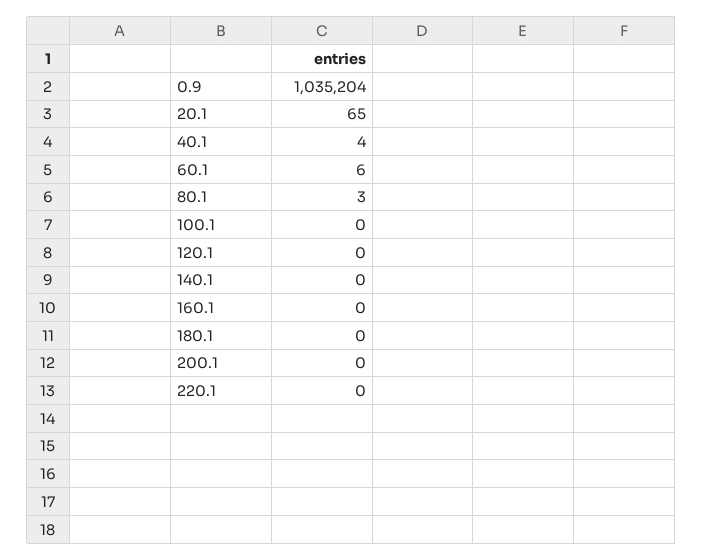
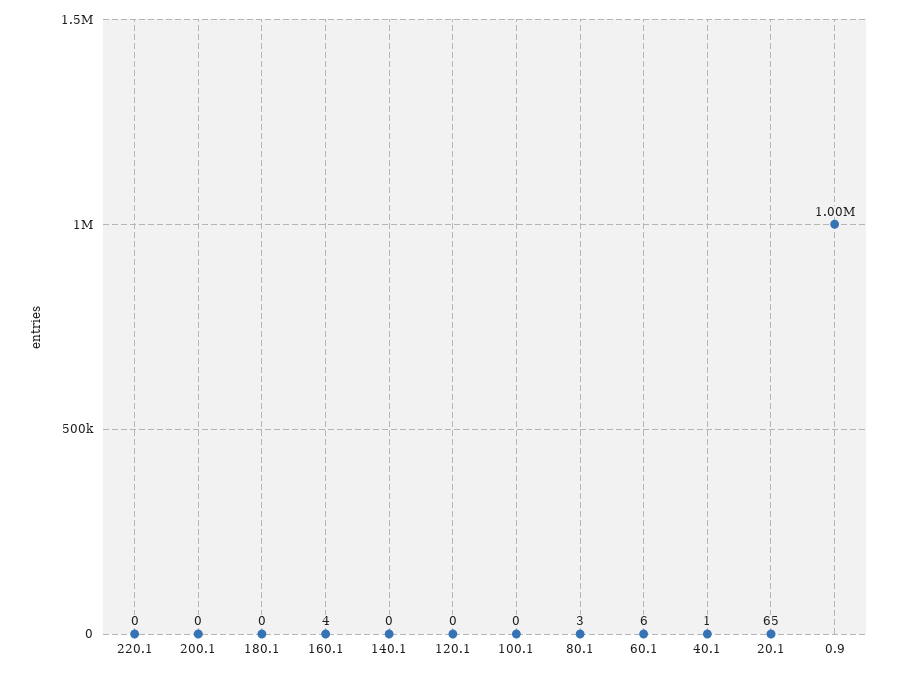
  {
-   "0.9": 1035204,
+   "0.9": 1000000,
    "20.1": 65,
-   "40.1": 4,
+   "40.1": 1,
    "60.1": 6,
    "80.1": 3,
    "100.1": 0,
    "120.1": 0,
    "140.1": 0,
-   "160.1": 0,
+   "160.1": 4,
    "180.1": 0,
    "200.1": 0,
    "220.1": 0
  }

